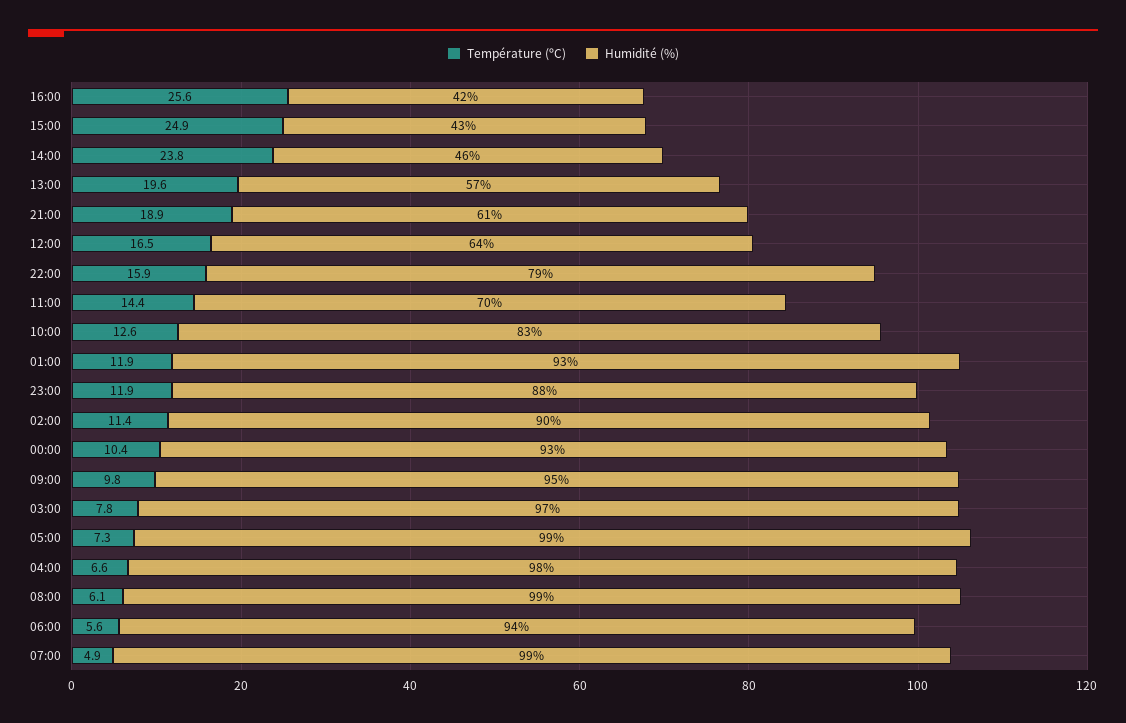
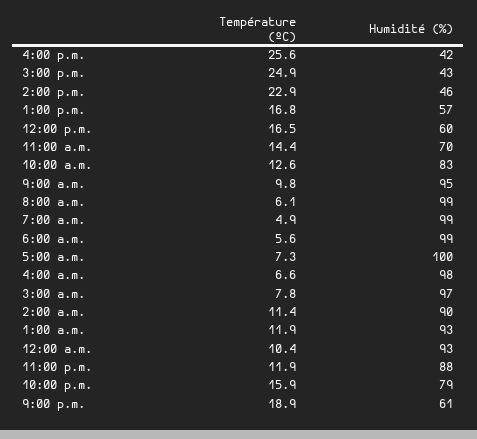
  {
    "Température (ºC)": {
      "16:00": 25.6,
      "15:00": 24.9,
-     "14:00": 23.8,
+     "14:00": 22.9,
-     "13:00": 19.6,
+     "13:00": 16.8,
      "21:00": 18.9,
      "12:00": 16.5,
      "22:00": 15.9,
      "11:00": 14.4,
      "10:00": 12.6,
      "01:00": 11.9,
      "23:00": 11.9,
      "02:00": 11.4,
      "00:00": 10.4,
      "09:00": 9.8,
      "03:00": 7.8,
      "05:00": 7.3,
      "04:00": 6.6,
      "08:00": 6.1,
      "06:00": 5.6,
      "07:00": 4.9
    },
    "Humidité (%)": {
      "16:00": 42,
      "15:00": 43,
      "14:00": 46,
      "13:00": 57,
      "21:00": 61,
-     "12:00": 64,
+     "12:00": 60,
      "22:00": 79,
      "11:00": 70,
      "10:00": 83,
      "01:00": 93,
      "23:00": 88,
      "02:00": 90,
      "00:00": 93,
      "09:00": 95,
      "03:00": 97,
-     "05:00": 99,
+     "05:00": 100,
      "04:00": 98,
      "08:00": 99,
-     "06:00": 94,
+     "06:00": 99,
      "07:00": 99
    }
  }

